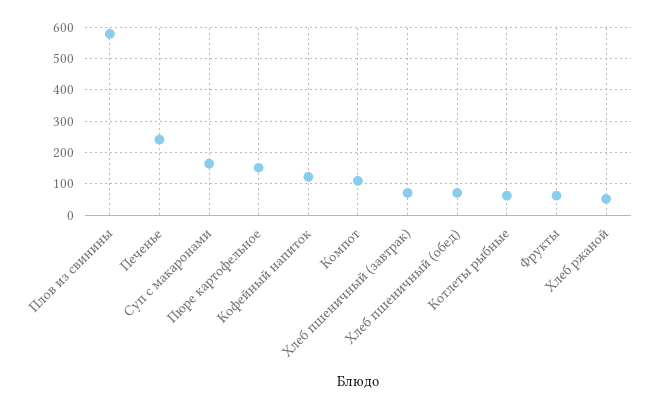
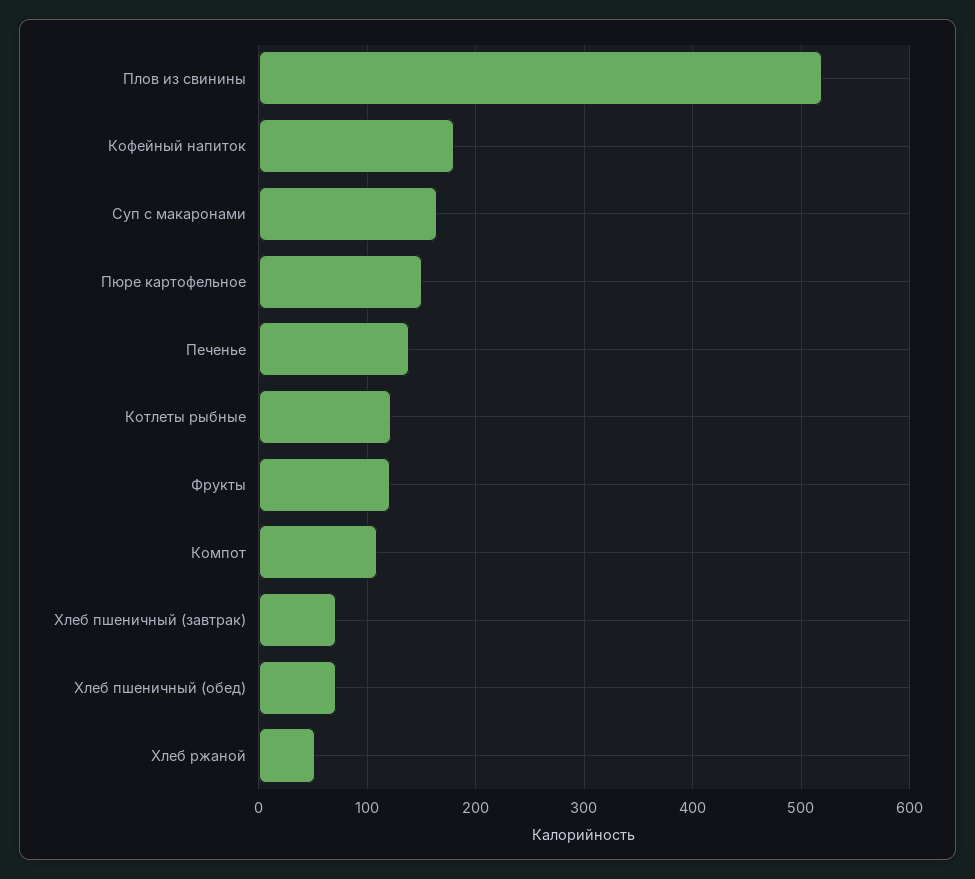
  {
-   "Плов из свинины": 580,
+   "Плов из свинины": 520,
-   "Печенье": 240,
+   "Печенье": 140,
    "Суп с макаронами": 160,
    "Пюре картофельное": 150,
-   "Кофейный напиток": 120,
+   "Кофейный напиток": 180,
    "Компот": 110,
    "Хлеб пшеничный (завтрак)": 70,
    "Хлеб пшеничный (обед)": 70,
-   "Котлеты рыбные": 60,
+   "Котлеты рыбные": 120,
-   "Фрукты": 60,
+   "Фрукты": 120,
    "Хлеб ржаной": 50
  }

